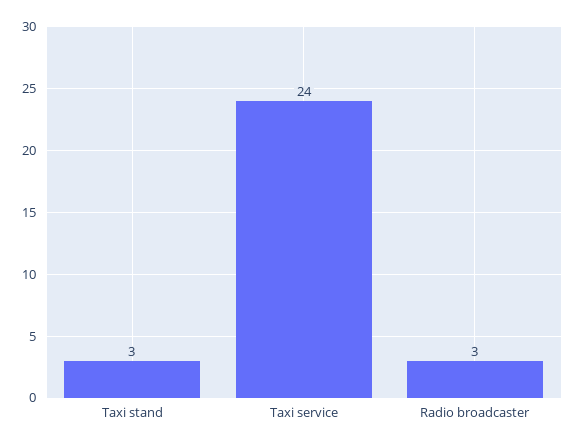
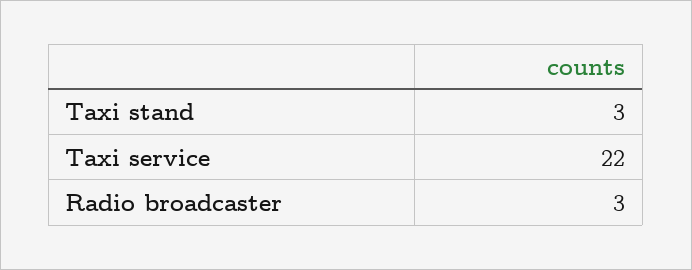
  {
    "Taxi stand": 3,
-   "Taxi service": 24,
+   "Taxi service": 22,
    "Radio broadcaster": 3
  }

